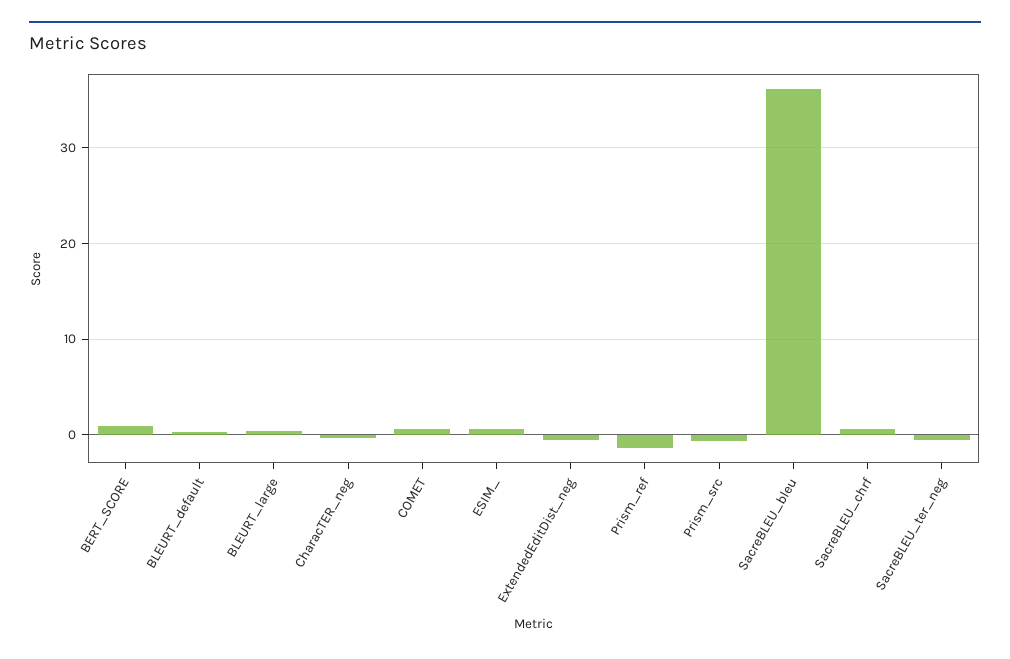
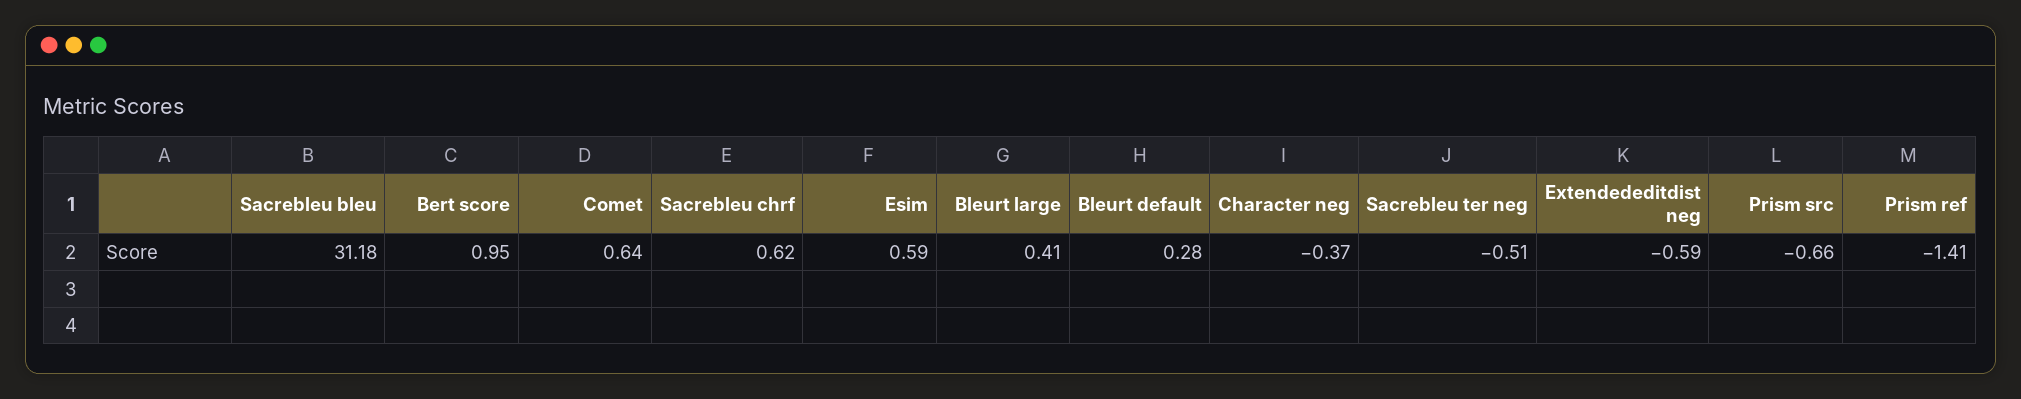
  {
    "BERT_SCORE": 0.95,
    "BLEURT_default": 0.28,
    "BLEURT_large": 0.41,
    "CharacTER_neg": -0.37,
    "COMET": 0.64,
    "ESIM_": 0.59,
    "ExtendedEditDist_neg": -0.59,
    "Prism_ref": -1.41,
    "Prism_src": -0.66,
-   "SacreBLEU_bleu": 36,
+   "SacreBLEU_bleu": 31.18,
    "SacreBLEU_chrf": 0.62,
    "SacreBLEU_ter_neg": -0.51
  }

